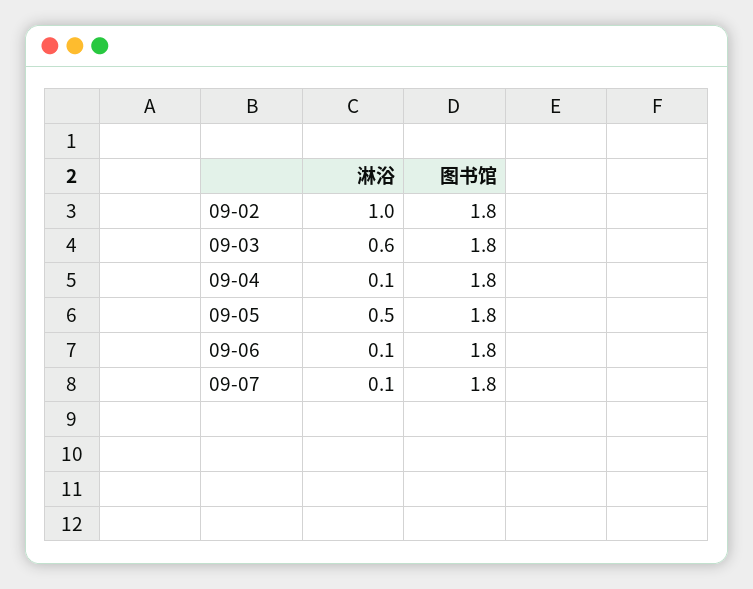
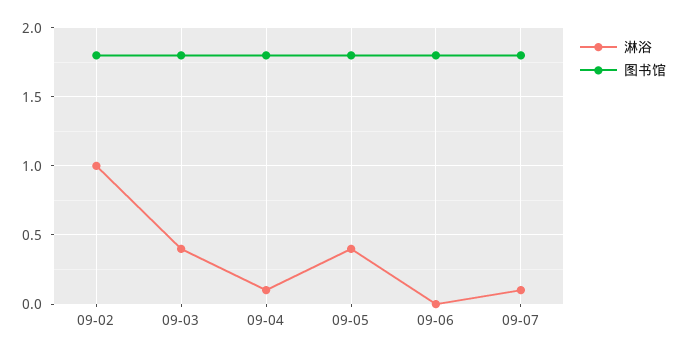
  {
    "淋浴": {
      "09-02": 1,
-     "09-03": 0.6,
+     "09-03": 0.4,
      "09-04": 0.1,
-     "09-05": 0.5,
+     "09-05": 0.4,
-     "09-06": 0.1,
+     "09-06": 0,
      "09-07": 0.1
    },
    "图书馆": {
      "09-02": 1.8,
      "09-03": 1.8,
      "09-04": 1.8,
      "09-05": 1.8,
      "09-06": 1.8,
      "09-07": 1.8
    }
  }

